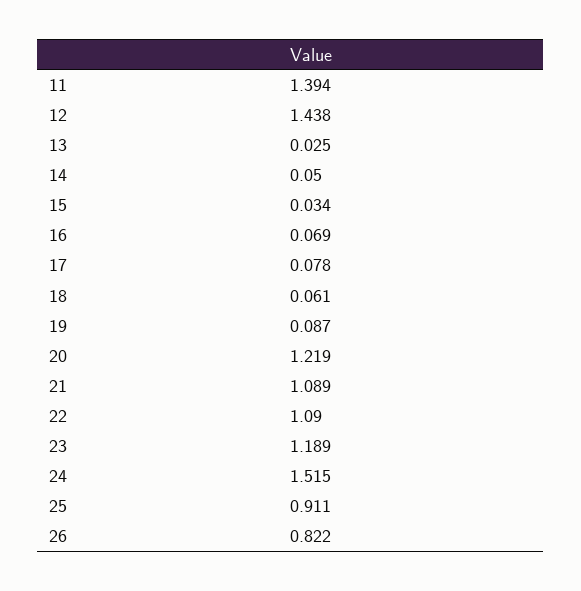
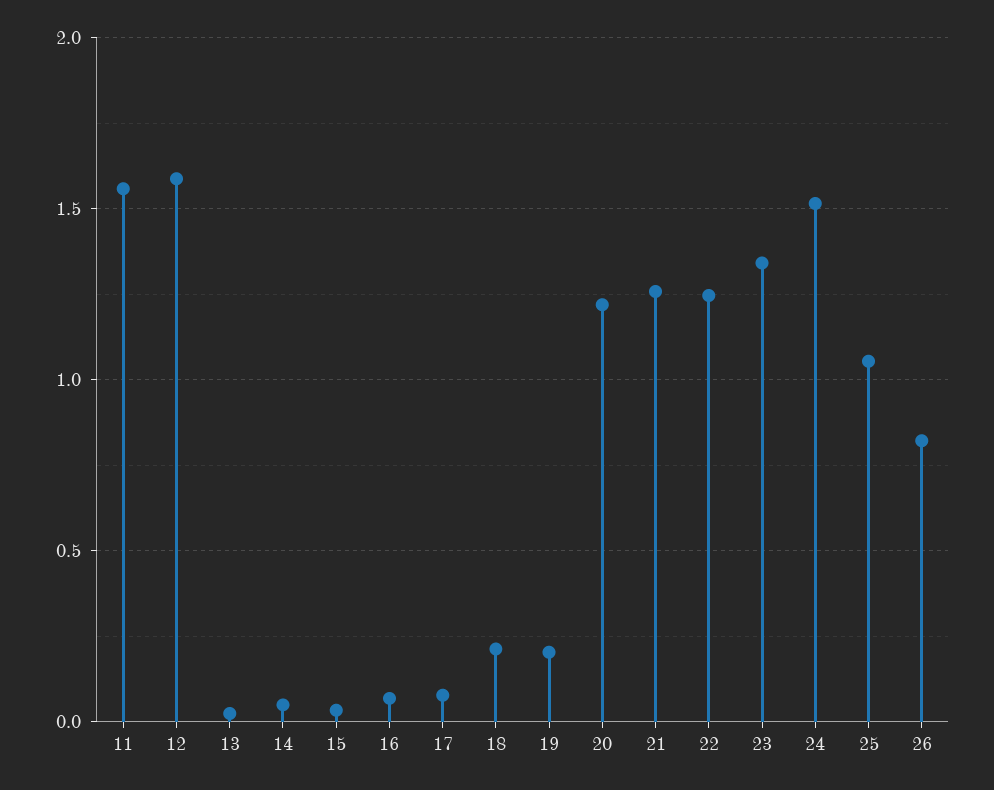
  {
-   "11": 1.394,
+   "11": 1.55,
-   "12": 1.438,
+   "12": 1.6,
    "13": 0.025,
    "14": 0.05,
    "15": 0.034,
    "16": 0.069,
    "17": 0.078,
-   "18": 0.061,
+   "18": 0.2,
-   "19": 0.087,
+   "19": 0.2,
    "20": 1.219,
-   "21": 1.089,
+   "21": 1.25,
-   "22": 1.09,
+   "22": 1.25,
-   "23": 1.189,
+   "23": 1.35,
    "24": 1.515,
-   "25": 0.911,
+   "25": 1.05,
    "26": 0.822
  }

